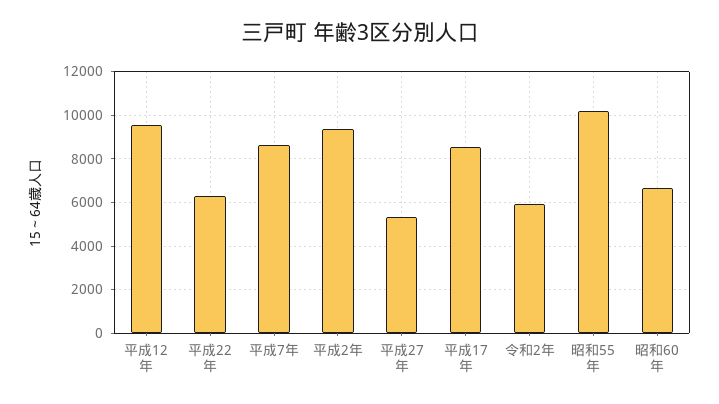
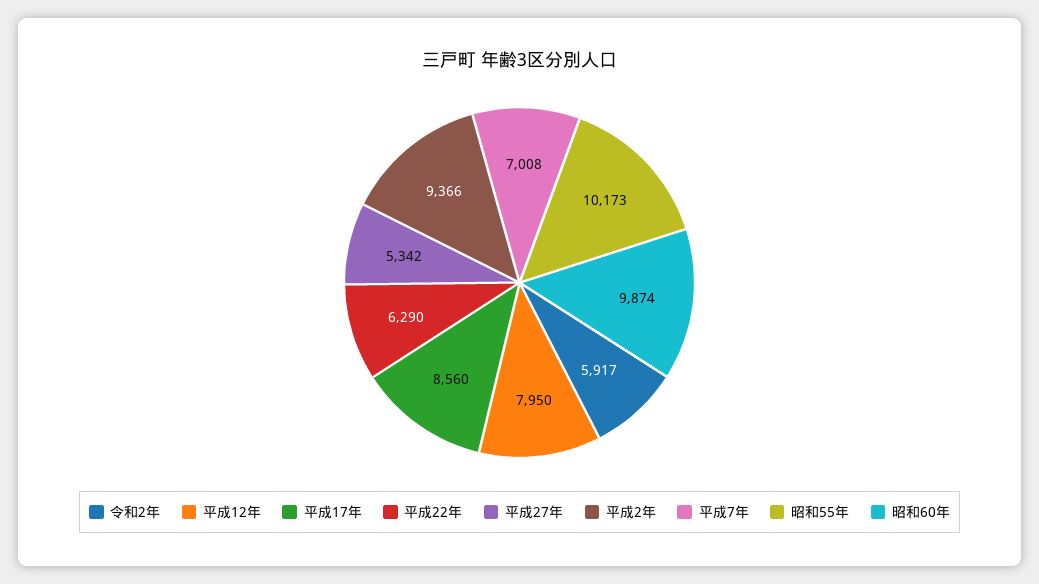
  {
-   "平成12年": 9500,
+   "平成12年": 7950,
    "平成22年": 6290,
-   "平成7年": 8500,
+   "平成7年": 7008,
    "平成2年": 9366,
    "平成27年": 5342,
    "平成17年": 8560,
    "令和2年": 5917,
    "昭和55年": 10173,
-   "昭和60年": 6500
+   "昭和60年": 9874
  }

